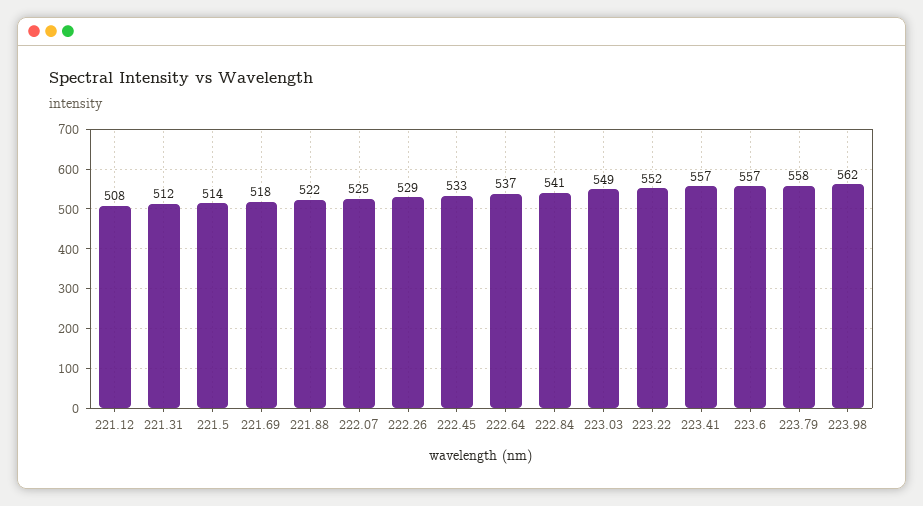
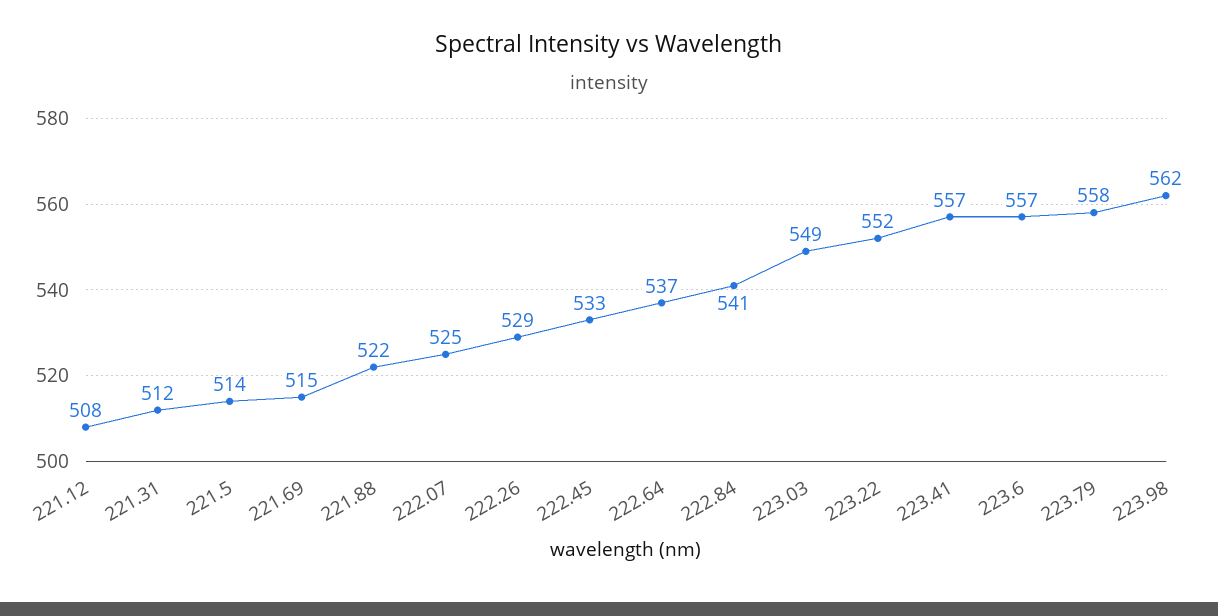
  {
    "221.12": 508,
    "221.31": 512,
    "221.5": 514,
-   "221.69": 518,
+   "221.69": 515,
    "221.88": 522,
    "222.07": 525,
    "222.26": 529,
    "222.45": 533,
    "222.64": 537,
    "222.84": 541,
    "223.03": 549,
    "223.22": 552,
    "223.41": 557,
    "223.6": 557,
    "223.79": 558,
    "223.98": 562
  }

